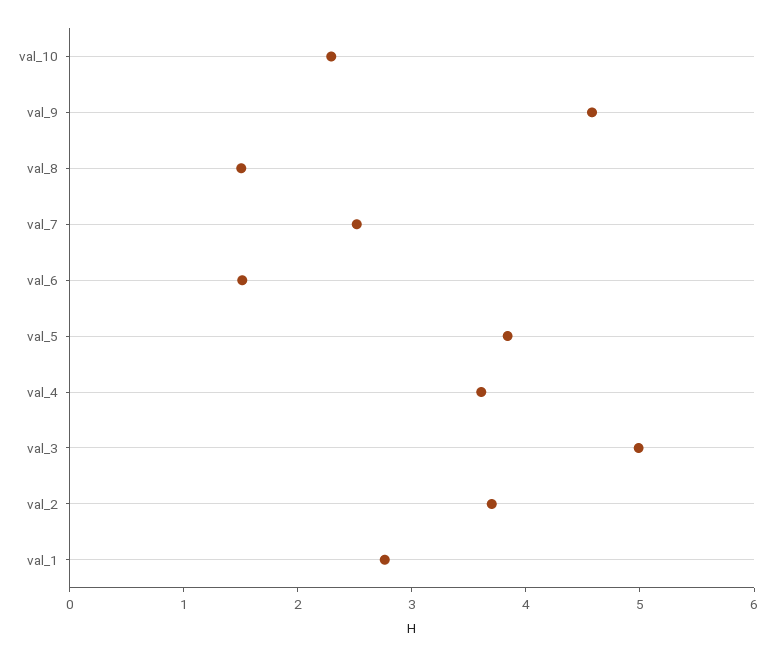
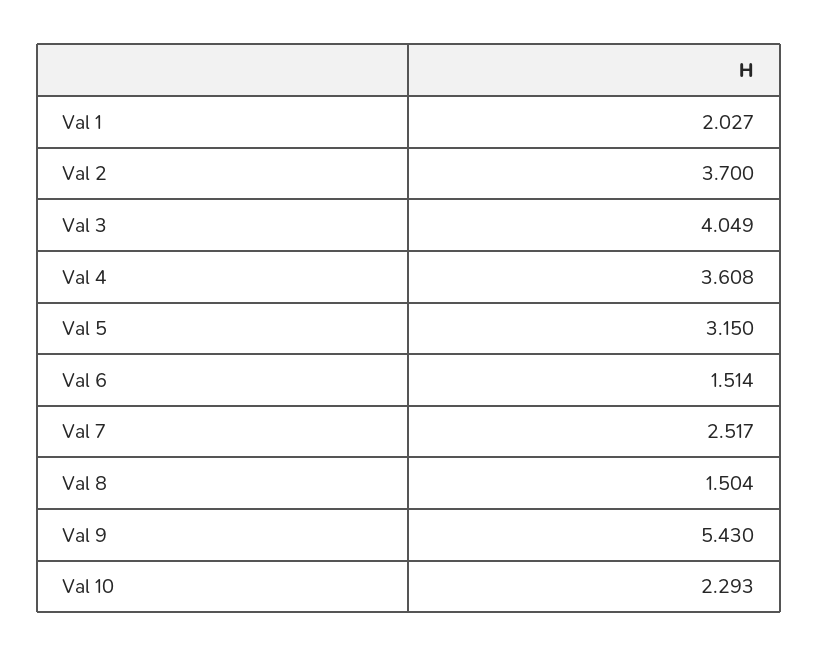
  {
    "val_10": 2.293,
-   "val_9": 4.6,
+   "val_9": 5.43,
    "val_8": 1.504,
    "val_7": 2.517,
    "val_6": 1.514,
-   "val_5": 3.8,
+   "val_5": 3.15,
    "val_4": 3.608,
-   "val_3": 5,
+   "val_3": 4.049,
    "val_2": 3.7,
-   "val_1": 2.8
+   "val_1": 2.027
  }

